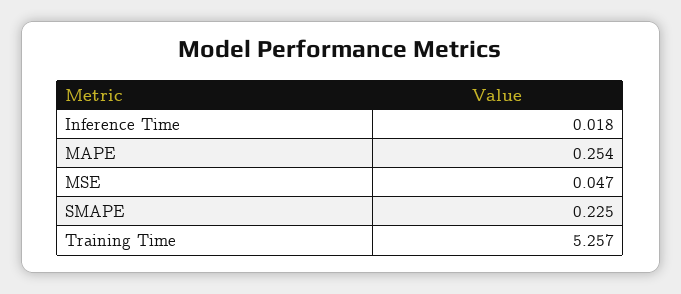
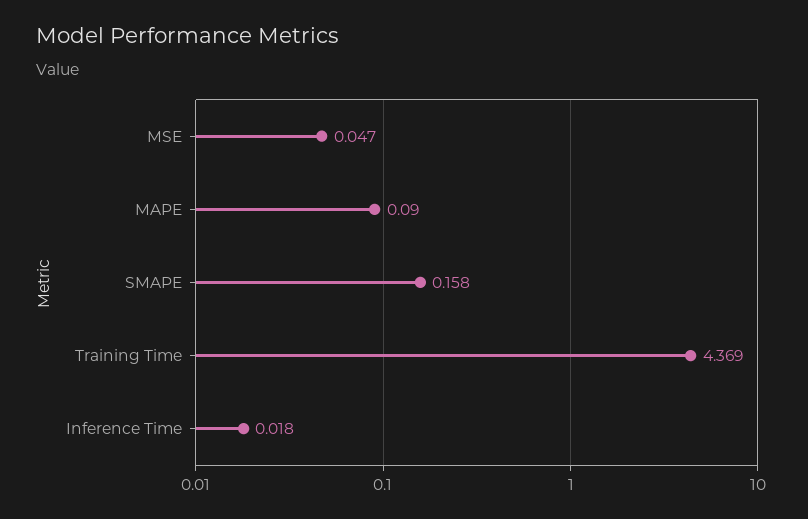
  {
    "Inference Time": 0.018,
-   "MAPE": 0.254,
+   "MAPE": 0.09,
    "MSE": 0.047,
-   "SMAPE": 0.225,
+   "SMAPE": 0.158,
-   "Training Time": 5.257
+   "Training Time": 4.369
  }

